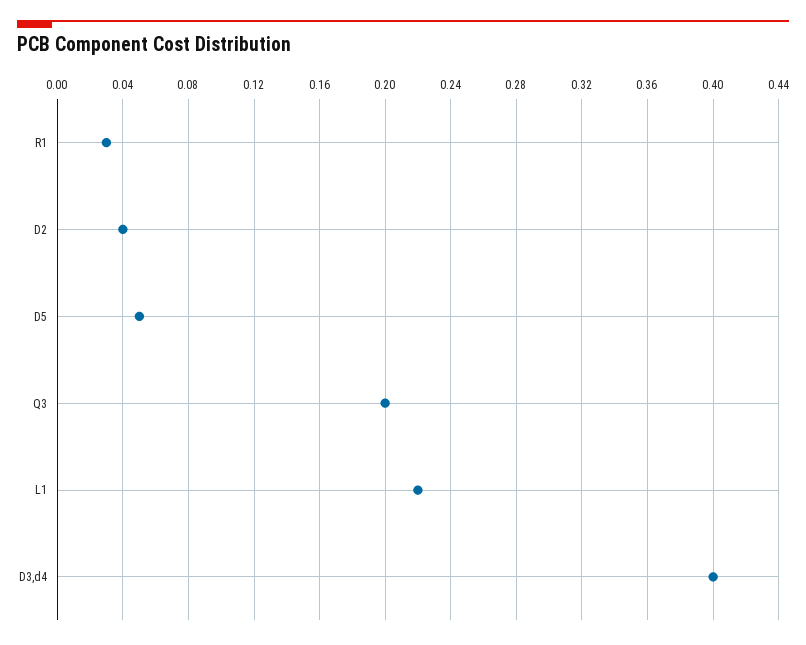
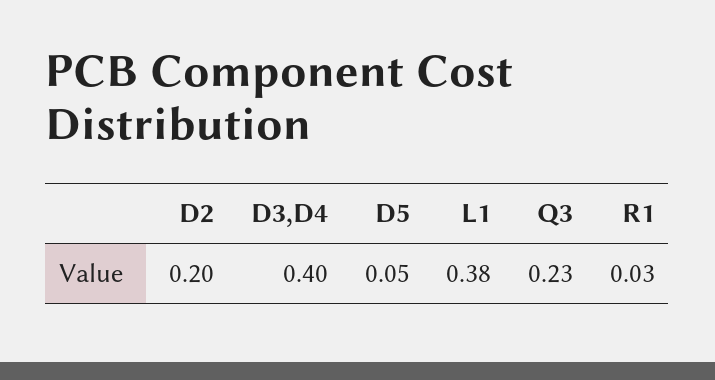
  {
    "R1": 0.03,
-   "D2": 0.04,
+   "D2": 0.2,
    "D5": 0.05,
-   "Q3": 0.2,
+   "Q3": 0.23,
-   "L1": 0.22,
+   "L1": 0.38,
    "D3,d4": 0.4
  }

